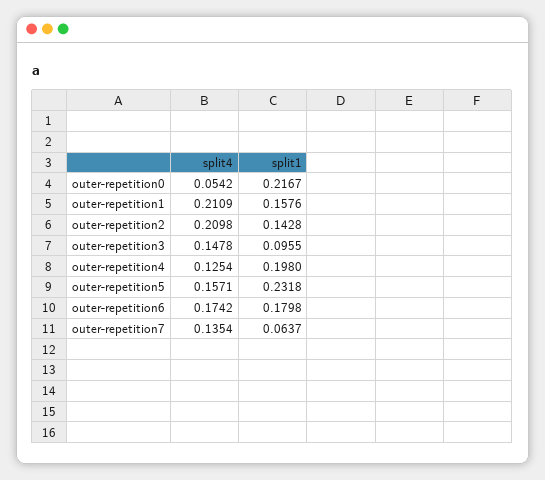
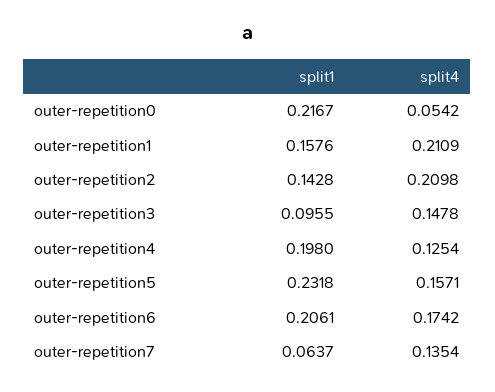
  {
    "split4": {
      "outer-repetition0": 0.0542,
      "outer-repetition1": 0.2109,
      "outer-repetition2": 0.2098,
      "outer-repetition3": 0.1478,
      "outer-repetition4": 0.1254,
      "outer-repetition5": 0.1571,
      "outer-repetition6": 0.1742,
      "outer-repetition7": 0.1354
    },
    "split1": {
      "outer-repetition0": 0.2167,
      "outer-repetition1": 0.1576,
      "outer-repetition2": 0.1428,
      "outer-repetition3": 0.0955,
      "outer-repetition4": 0.198,
      "outer-repetition5": 0.2318,
-     "outer-repetition6": 0.1798,
+     "outer-repetition6": 0.2061,
      "outer-repetition7": 0.0637
    }
  }

